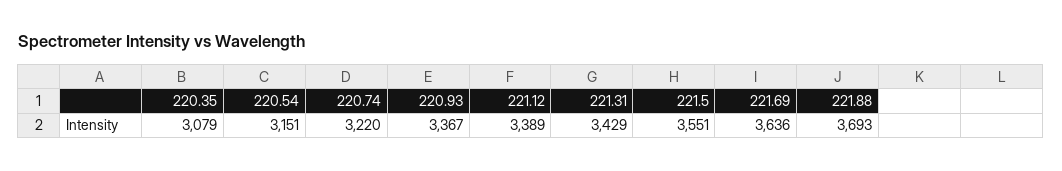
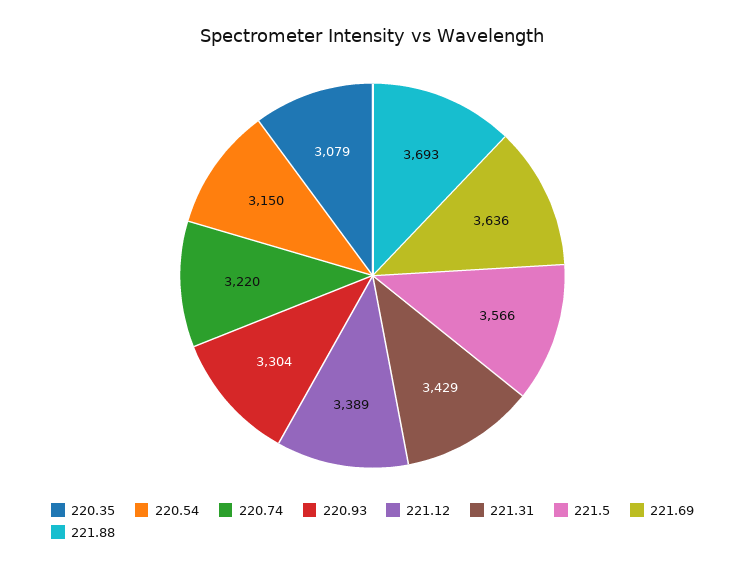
  {
    "220.35": 3079,
-   "220.54": 3151,
+   "220.54": 3150,
    "220.74": 3220,
-   "220.93": 3367,
+   "220.93": 3304,
    "221.12": 3389,
    "221.31": 3429,
-   "221.5": 3551,
+   "221.5": 3566,
    "221.69": 3636,
    "221.88": 3693
  }

